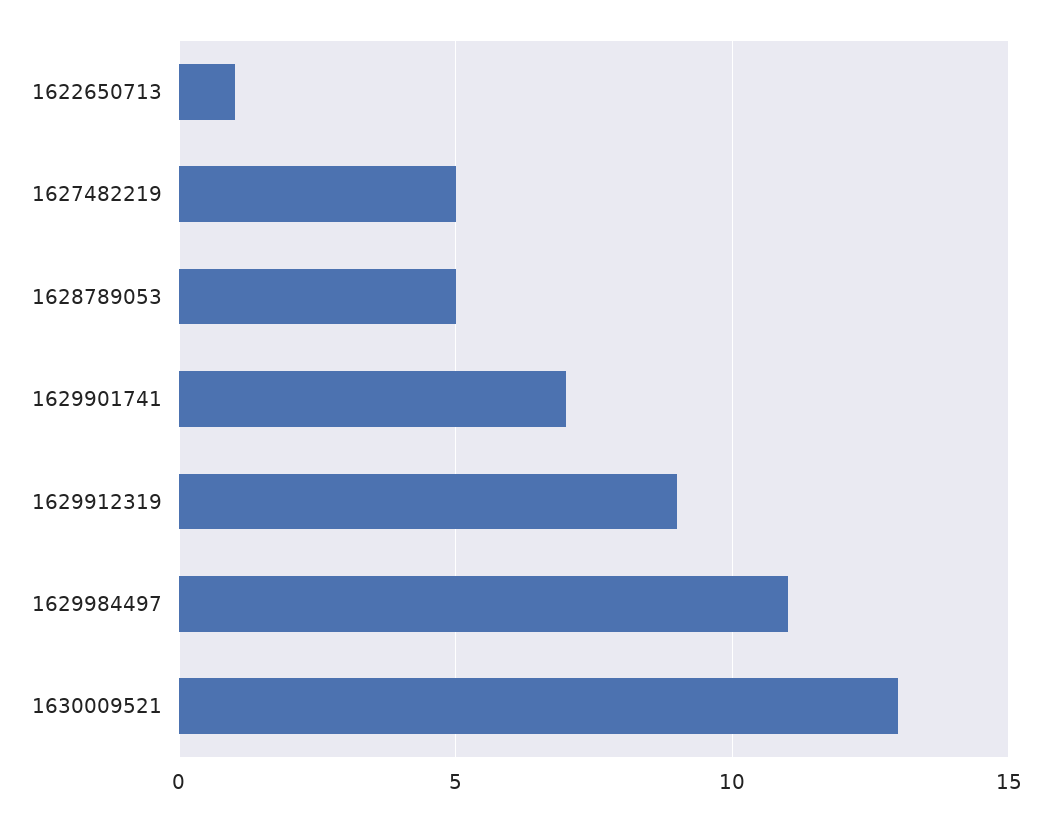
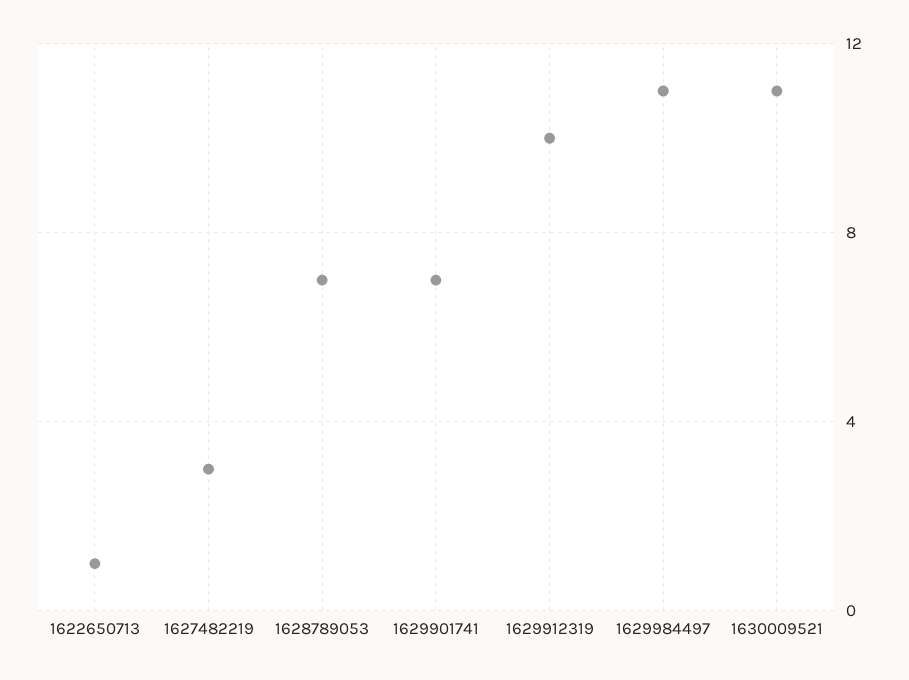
  {
    "1622650713": 1,
-   "1627482219": 5,
+   "1627482219": 3,
-   "1628789053": 5,
+   "1628789053": 7,
    "1629901741": 7,
-   "1629912319": 9,
+   "1629912319": 10,
    "1629984497": 11,
-   "1630009521": 13
+   "1630009521": 11
  }

